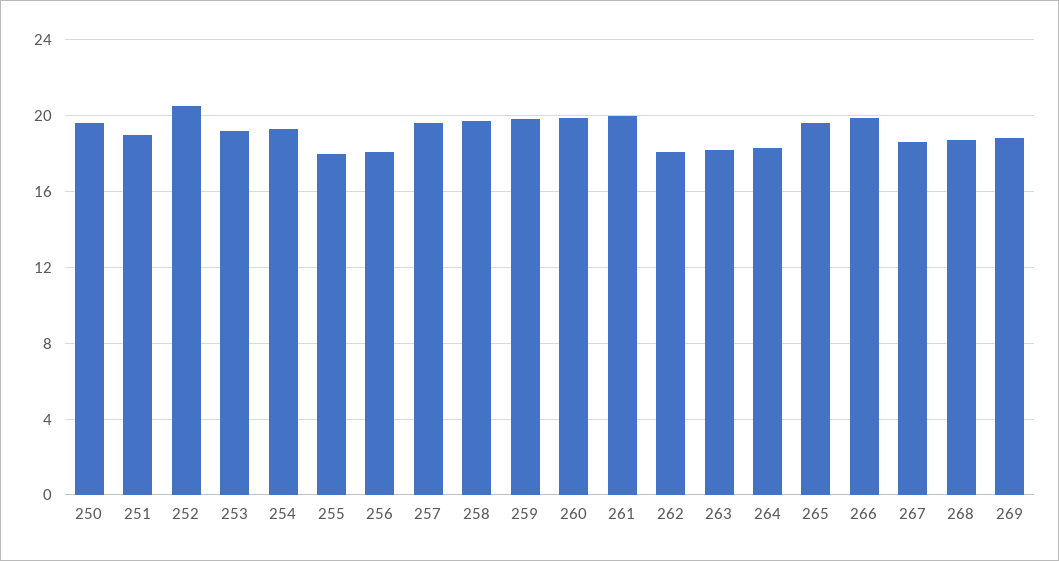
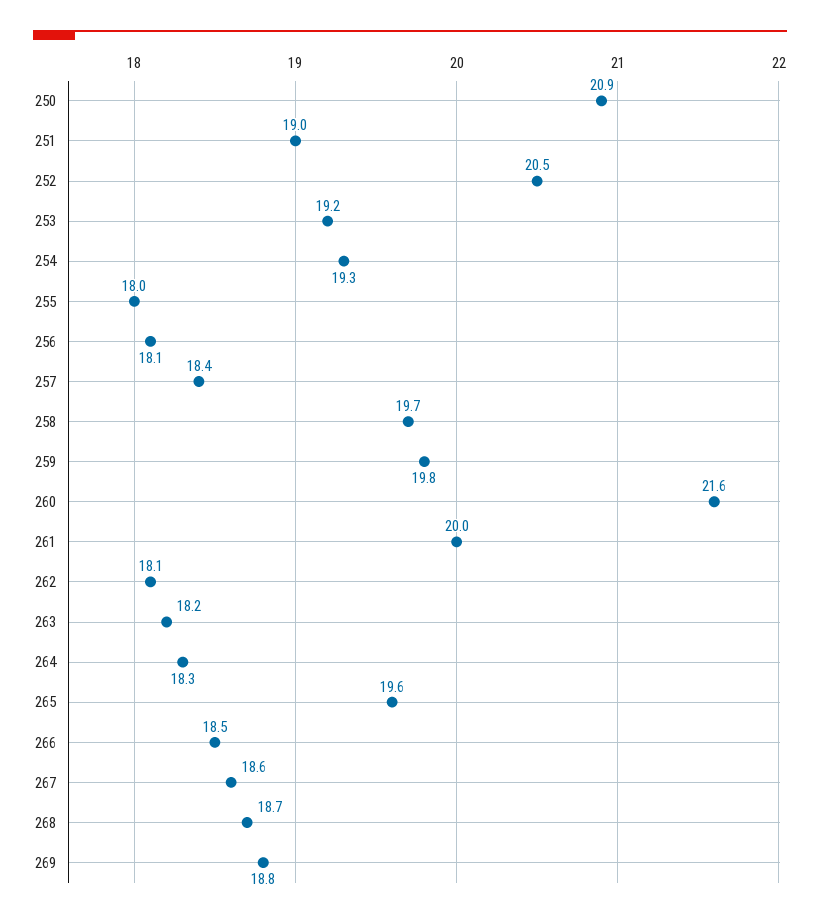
  {
-   "250": 19.5,
+   "250": 20.9,
    "251": 19,
    "252": 20.5,
    "253": 19.2,
    "254": 19.3,
    "255": 18,
    "256": 18.1,
-   "257": 19.5,
+   "257": 18.4,
    "258": 19.7,
    "259": 19.8,
-   "260": 20,
+   "260": 21.6,
    "261": 20,
    "262": 18.1,
    "263": 18.2,
    "264": 18.3,
    "265": 19.6,
-   "266": 20,
+   "266": 18.5,
    "267": 18.6,
    "268": 18.7,
    "269": 18.8
  }

